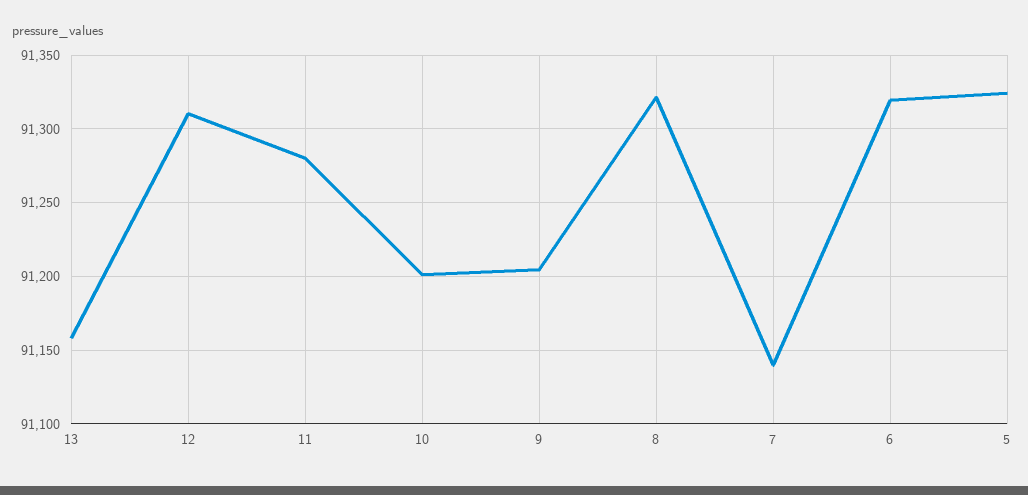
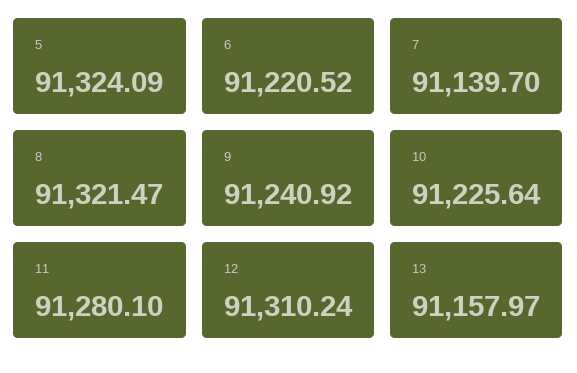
  {
    "13": 91157.97,
    "12": 91310.24,
    "11": 91280.1,
-   "10": 91200,
+   "10": 91225.64,
-   "9": 91205,
+   "9": 91240.92,
    "8": 91321.47,
    "7": 91139.7,
-   "6": 91320,
+   "6": 91220.52,
    "5": 91324.09
  }

